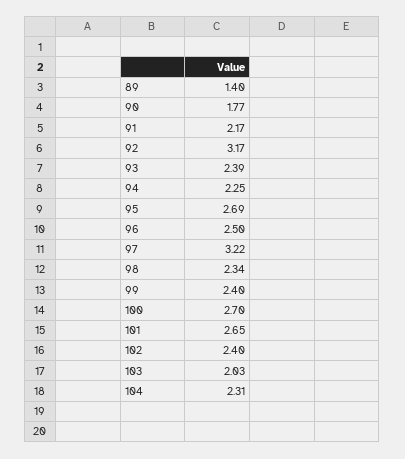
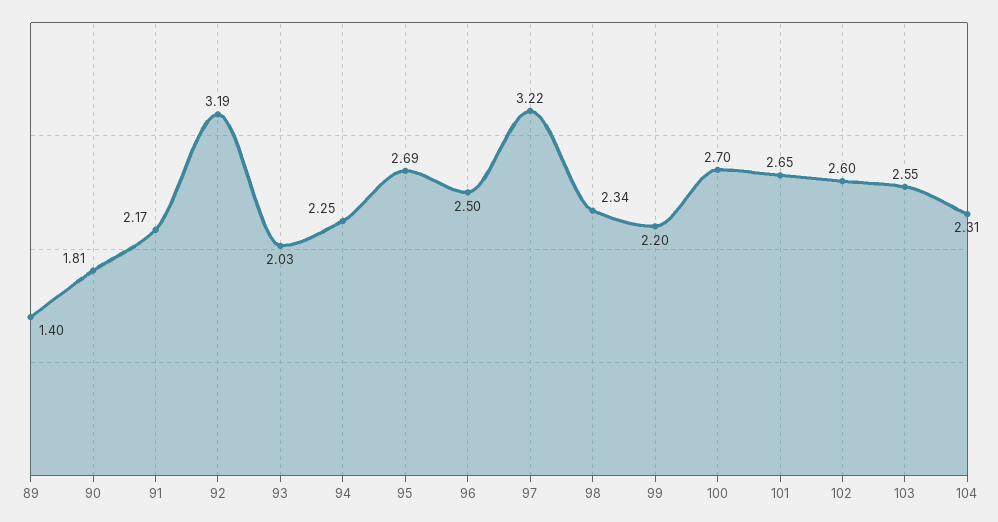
  {
    "89": 1.4,
-   "90": 1.77,
+   "90": 1.81,
    "91": 2.17,
-   "92": 3.17,
+   "92": 3.19,
-   "93": 2.39,
+   "93": 2.03,
    "94": 2.25,
    "95": 2.69,
    "96": 2.5,
    "97": 3.22,
    "98": 2.34,
-   "99": 2.4,
+   "99": 2.2,
    "100": 2.7,
    "101": 2.65,
-   "102": 2.4,
+   "102": 2.6,
-   "103": 2.03,
+   "103": 2.55,
    "104": 2.31
  }

